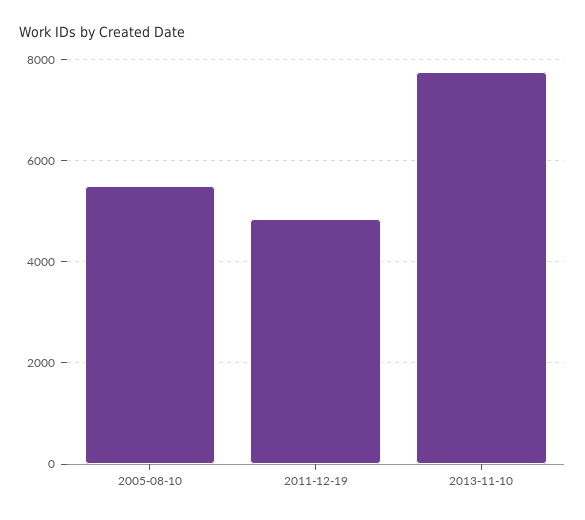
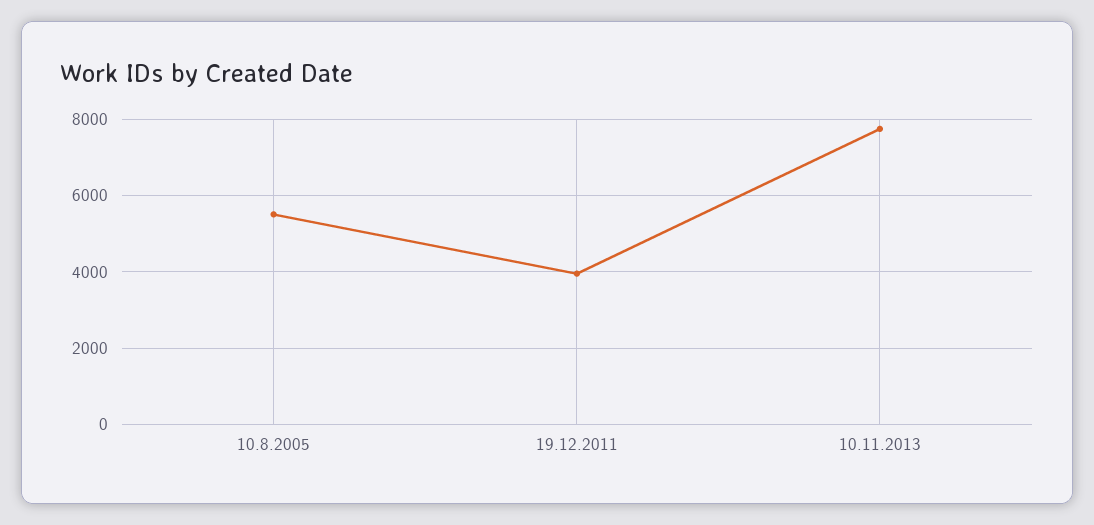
  {
    "2005-08-10": 5600,
-   "2011-12-19": 4800,
+   "2011-12-19": 4000,
    "2013-11-10": 7800
  }

